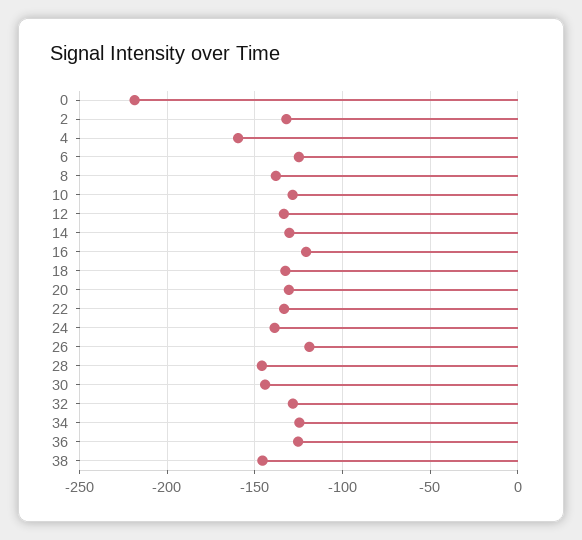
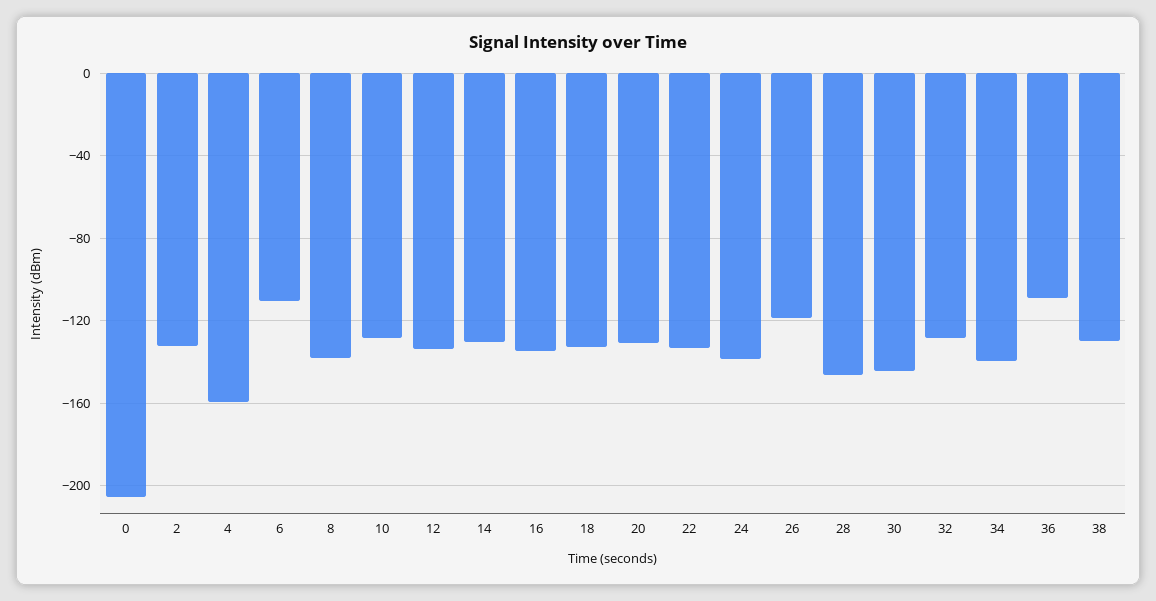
  {
-   "0": -220,
+   "0": -205,
    "2": -130,
    "4": -160,
-   "6": -125,
+   "6": -110,
    "8": -140,
    "10": -130,
    "12": -135,
    "14": -130,
-   "16": -120,
+   "16": -135,
    "18": -135,
    "20": -130,
    "22": -135,
    "24": -140,
    "26": -120,
    "28": -145,
    "30": -145,
    "32": -130,
-   "34": -125,
+   "34": -140,
-   "36": -125,
+   "36": -110,
-   "38": -145
+   "38": -130
  }

